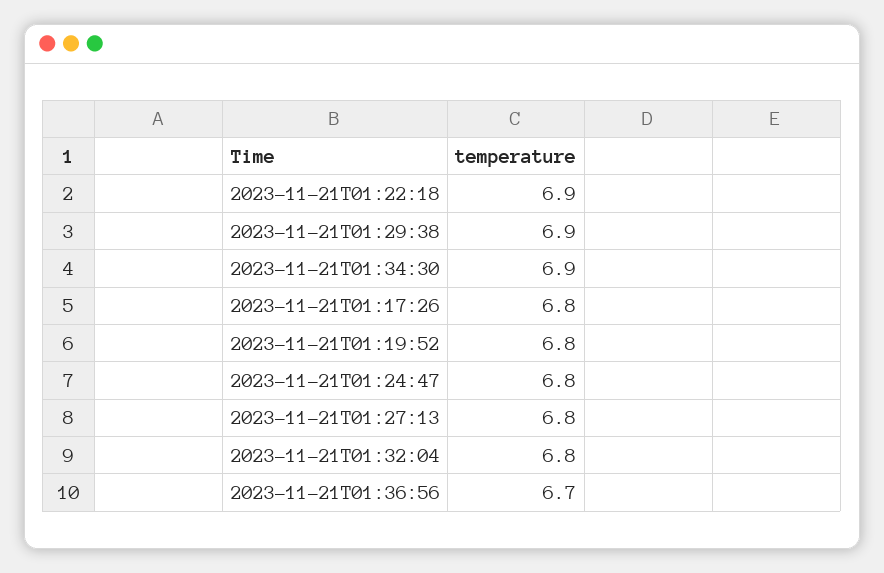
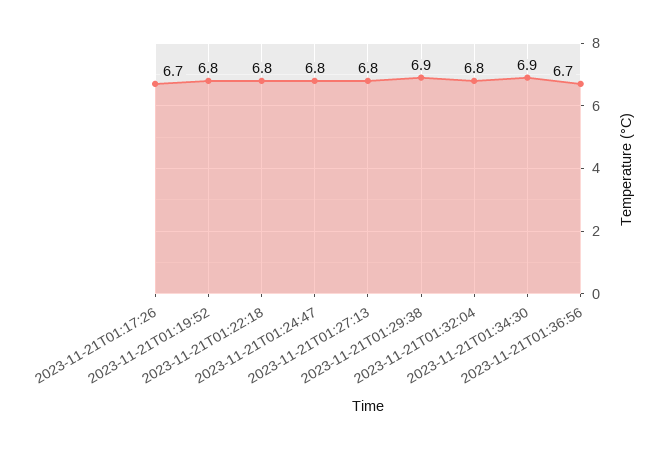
  {
-   "2023-11-21T01:22:18": 6.9,
+   "2023-11-21T01:22:18": 6.8,
    "2023-11-21T01:29:38": 6.9,
    "2023-11-21T01:34:30": 6.9,
-   "2023-11-21T01:17:26": 6.8,
+   "2023-11-21T01:17:26": 6.7,
    "2023-11-21T01:19:52": 6.8,
    "2023-11-21T01:24:47": 6.8,
    "2023-11-21T01:27:13": 6.8,
    "2023-11-21T01:32:04": 6.8,
    "2023-11-21T01:36:56": 6.7
  }

